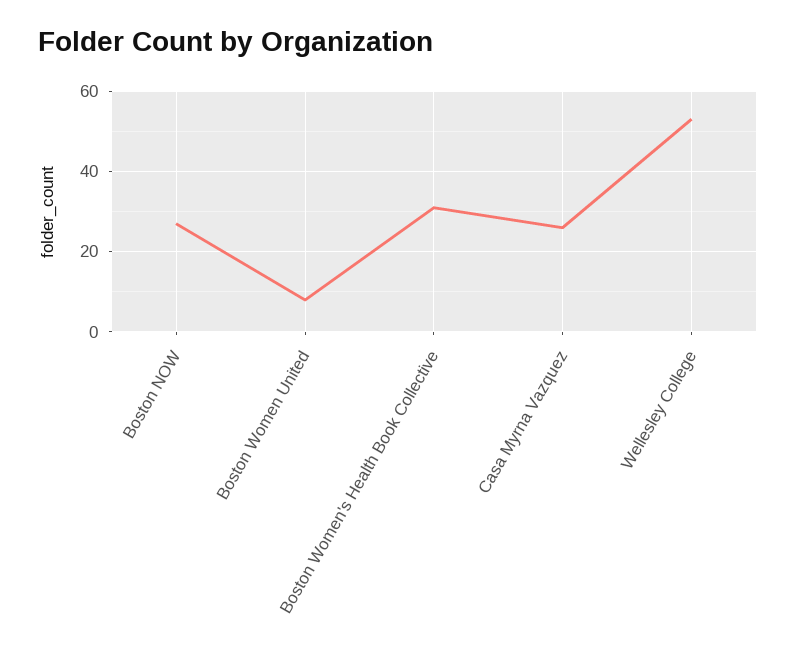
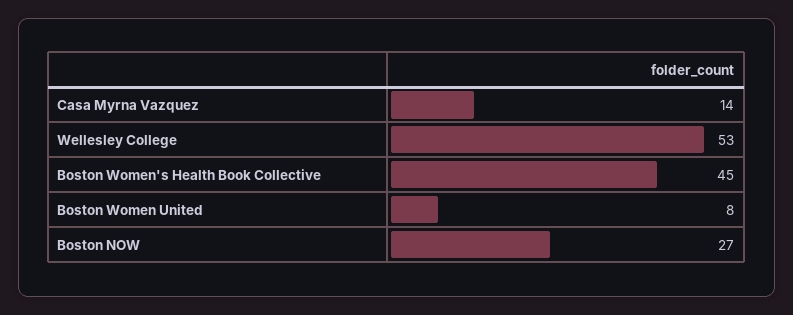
  {
    "Boston NOW": 27,
    "Boston Women United": 8,
-   "Boston Women's Health Book Collective": 30,
+   "Boston Women's Health Book Collective": 45,
-   "Casa Myrna Vazquez": 25,
+   "Casa Myrna Vazquez": 14,
    "Wellesley College": 53
  }

